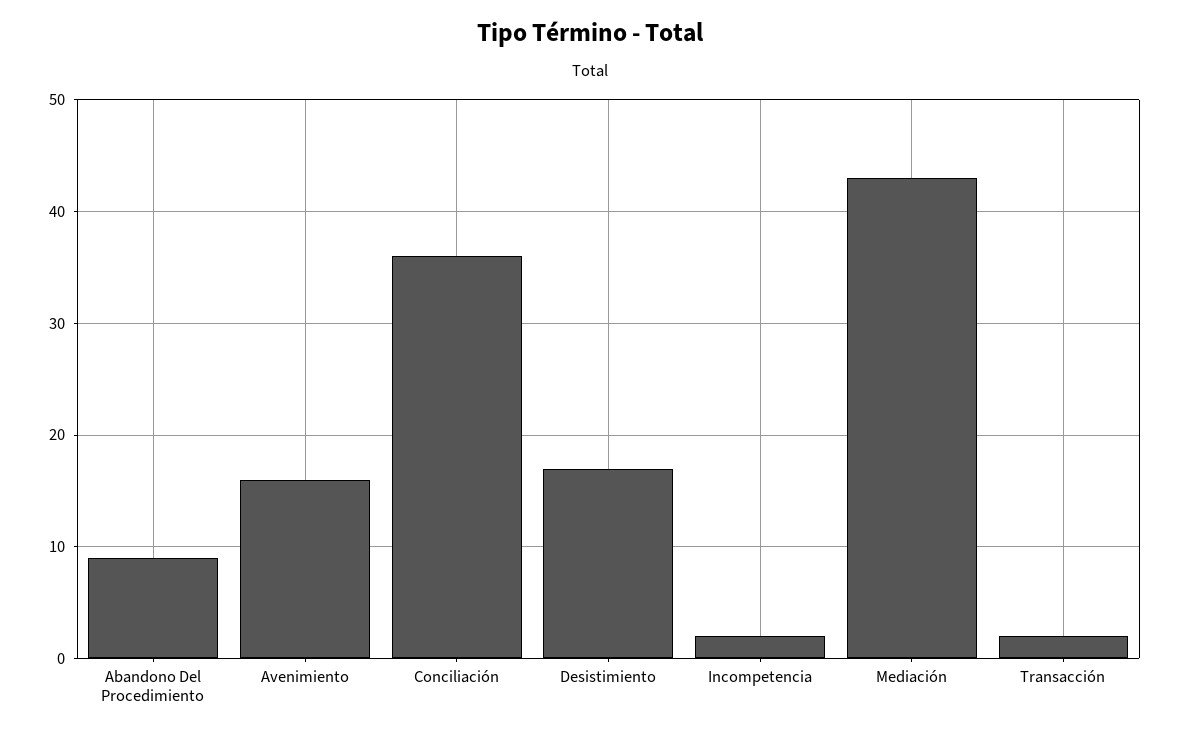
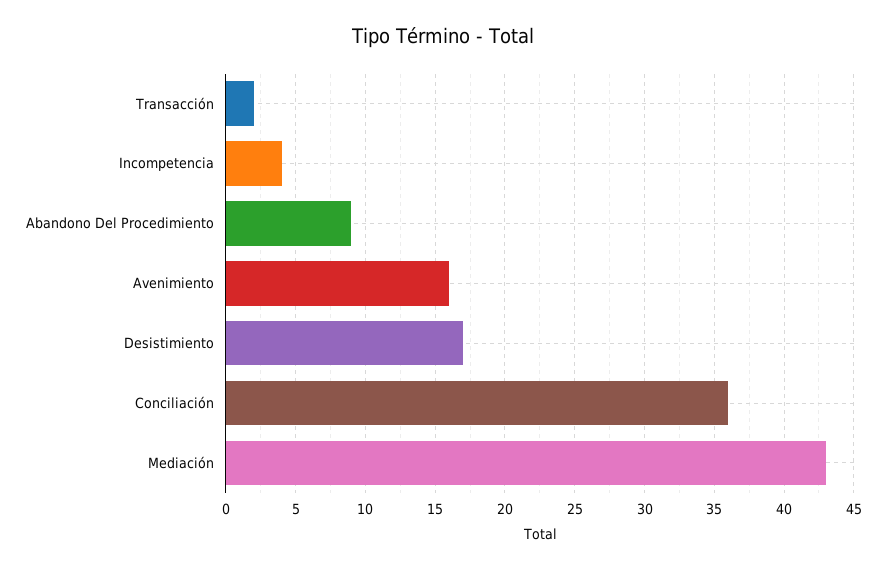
  {
    "Abandono Del Procedimiento": 9,
    "Avenimiento": 16,
    "Conciliación": 36,
    "Desistimiento": 17,
-   "Incompetencia": 2,
+   "Incompetencia": 4,
    "Mediación": 43,
    "Transacción": 2
  }

